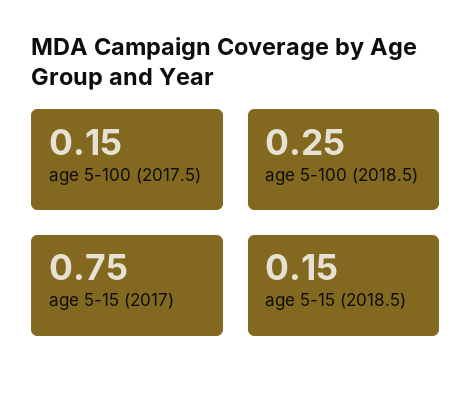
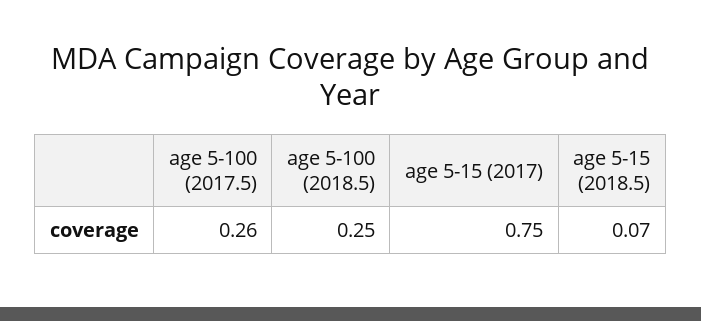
  {
-   "age 5-100 (2017.5)": 0.15,
+   "age 5-100 (2017.5)": 0.26,
    "age 5-100 (2018.5)": 0.25,
    "age 5-15 (2017)": 0.75,
-   "age 5-15 (2018.5)": 0.15
+   "age 5-15 (2018.5)": 0.07
  }

